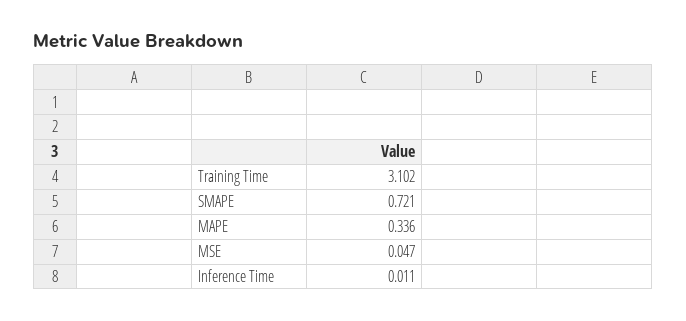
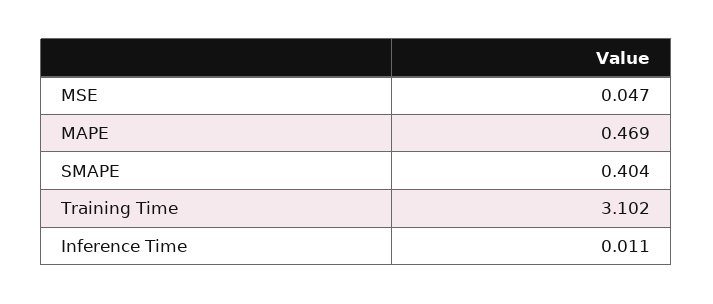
  {
    "Training Time": 3.102,
-   "SMAPE": 0.721,
+   "SMAPE": 0.404,
-   "MAPE": 0.336,
+   "MAPE": 0.469,
    "MSE": 0.047,
    "Inference Time": 0.011
  }

